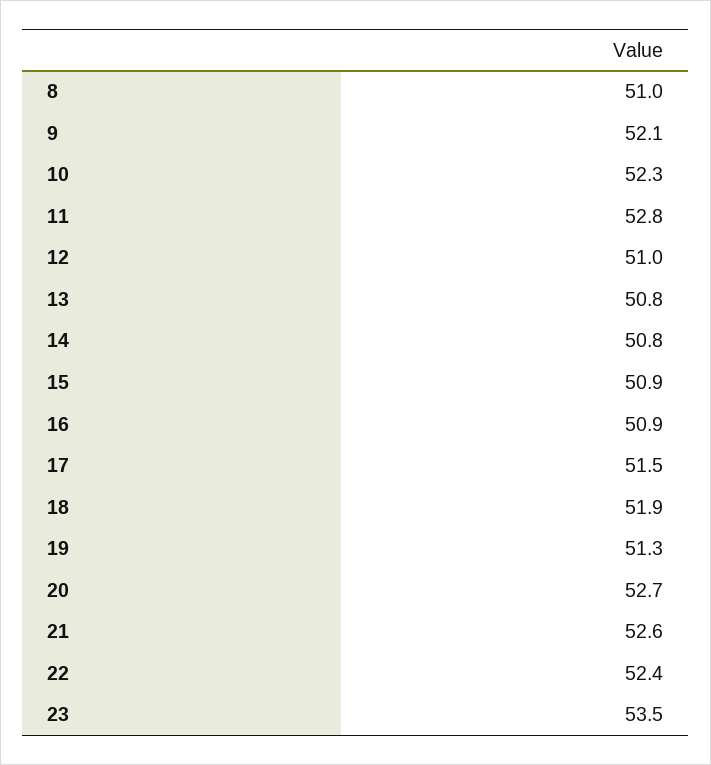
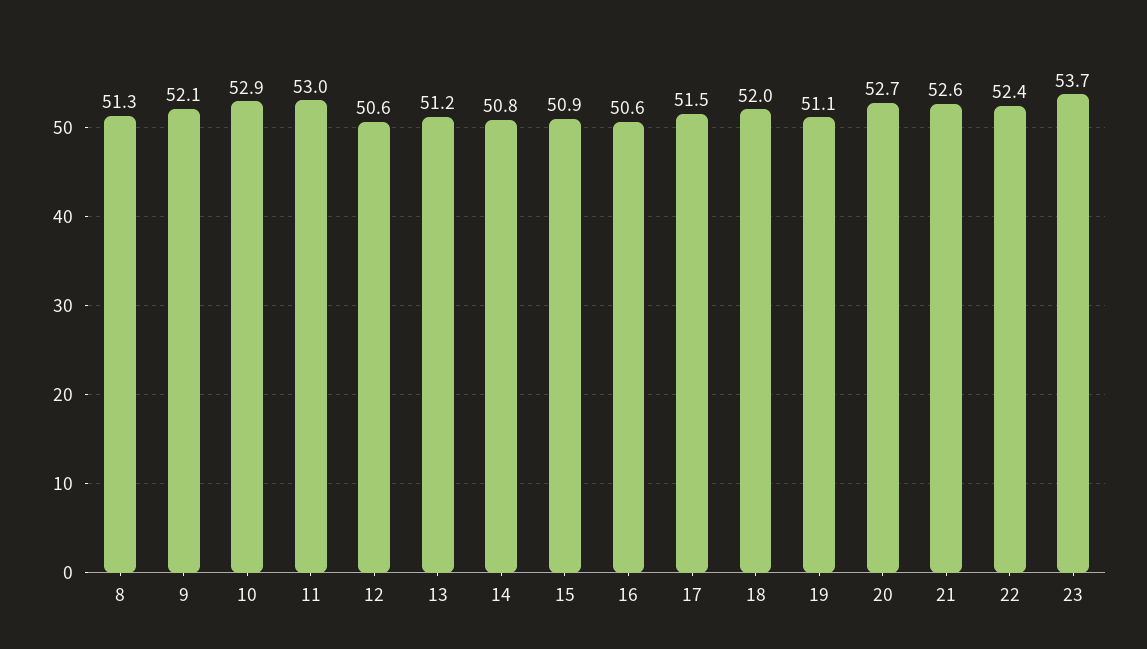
  {
-   "8": 51,
+   "8": 51.3,
    "9": 52.1,
-   "10": 52.3,
+   "10": 52.9,
-   "11": 52.8,
+   "11": 53,
-   "12": 51,
+   "12": 50.6,
-   "13": 50.8,
+   "13": 51.2,
    "14": 50.8,
    "15": 50.9,
-   "16": 50.9,
+   "16": 50.6,
    "17": 51.5,
-   "18": 51.9,
+   "18": 52,
-   "19": 51.3,
+   "19": 51.1,
    "20": 52.7,
    "21": 52.6,
    "22": 52.4,
-   "23": 53.5
+   "23": 53.7
  }

